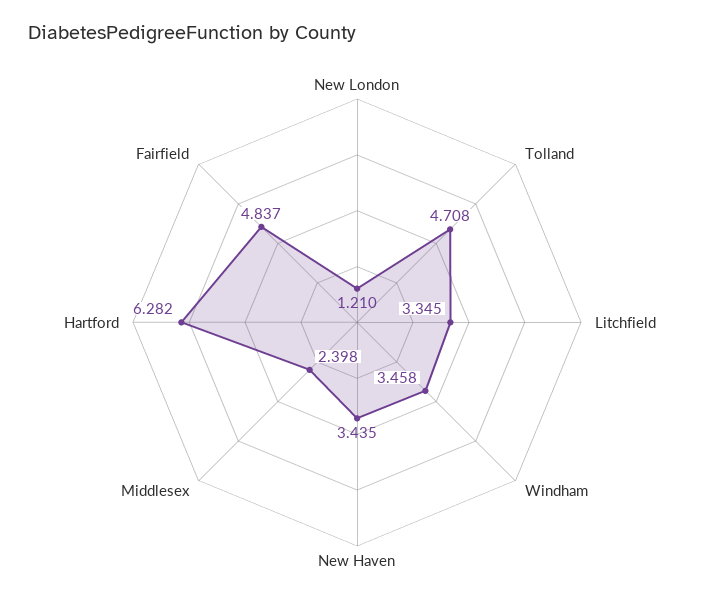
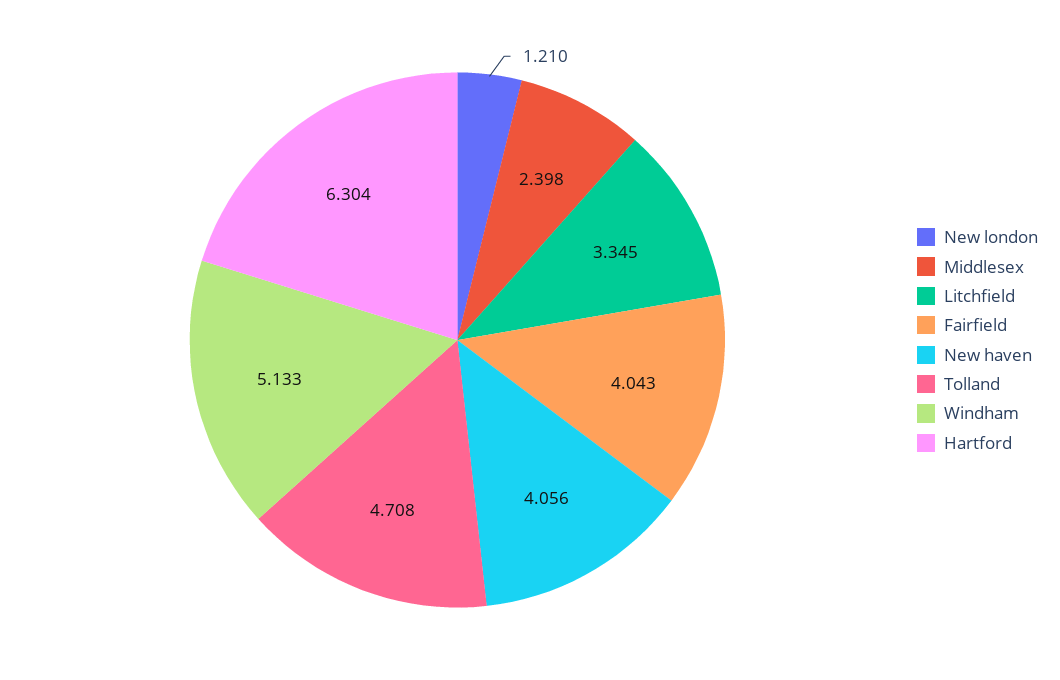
  {
    "New London": 1.21,
    "Tolland": 4.708,
    "Litchfield": 3.345,
-   "Windham": 3.458,
+   "Windham": 5.133,
-   "New Haven": 3.435,
+   "New Haven": 4.056,
    "Middlesex": 2.398,
-   "Hartford": 6.282,
+   "Hartford": 6.304,
-   "Fairfield": 4.837
+   "Fairfield": 4.043
  }

